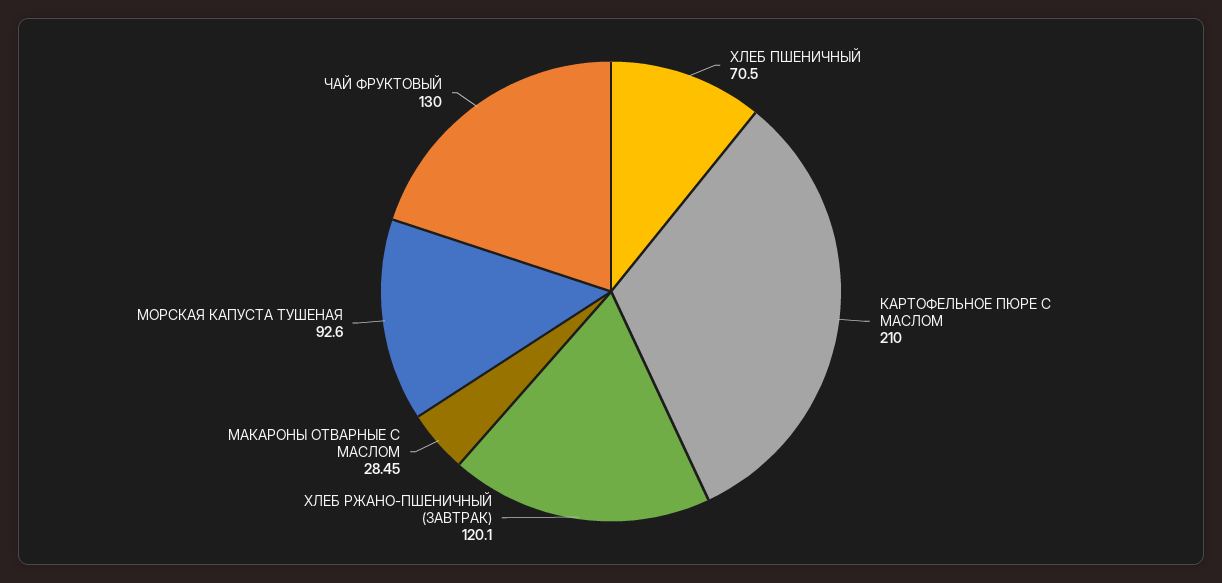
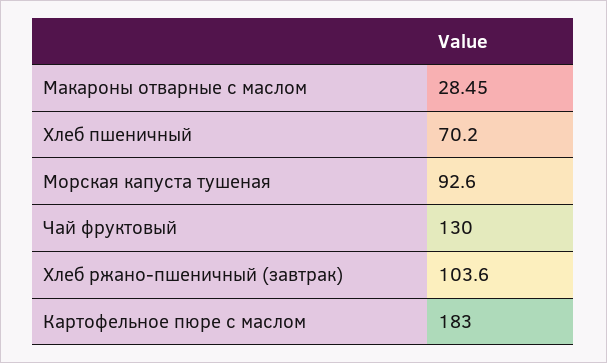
  {
-   "ХЛЕБ ПШЕНИЧНЫЙ": 70.5,
+   "ХЛЕБ ПШЕНИЧНЫЙ": 70.2,
-   "КАРТОФЕЛЬНОЕ ПЮРЕ С МАСЛОМ": 210,
+   "КАРТОФЕЛЬНОЕ ПЮРЕ С МАСЛОМ": 183,
-   "ХЛЕБ РЖАНО-ПШЕНИЧНЫЙ (ЗАВТРАК)": 120.1,
+   "ХЛЕБ РЖАНО-ПШЕНИЧНЫЙ (ЗАВТРАК)": 103.6,
    "МАКАРОНЫ ОТВАРНЫЕ С МАСЛОМ": 28.45,
    "МОРСКАЯ КАПУСТА ТУШЕНАЯ": 92.6,
    "ЧАЙ ФРУКТОВЫЙ": 130
  }

